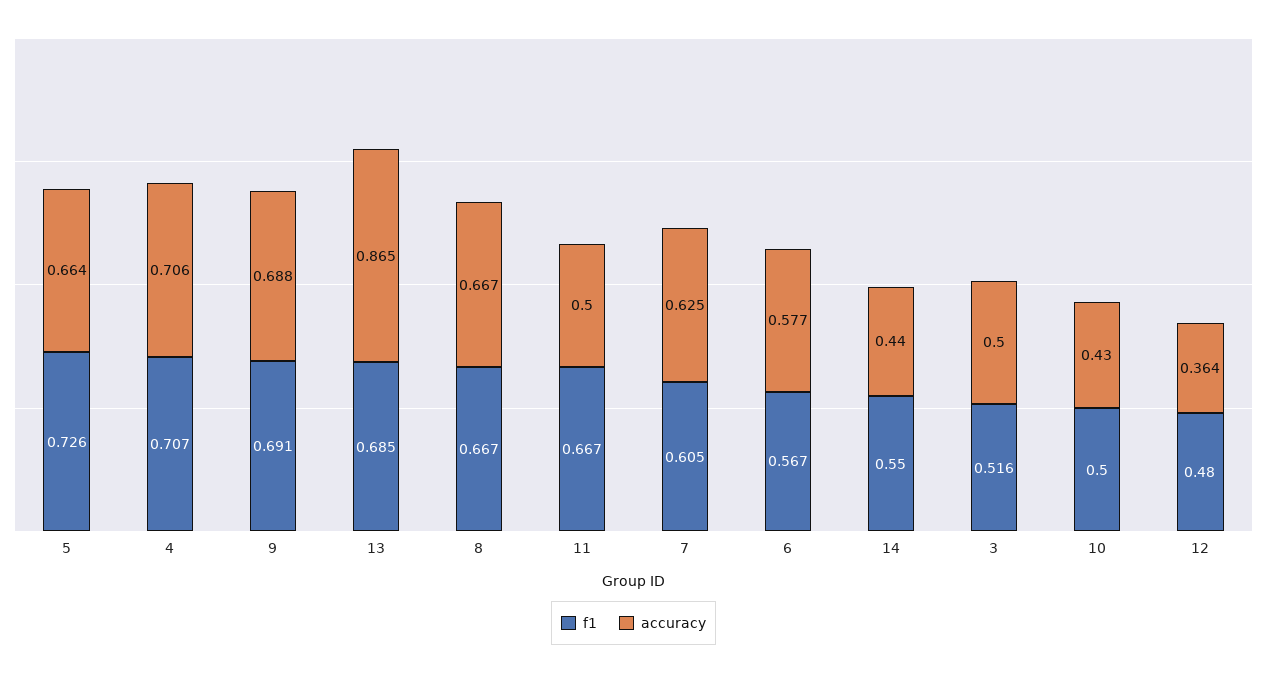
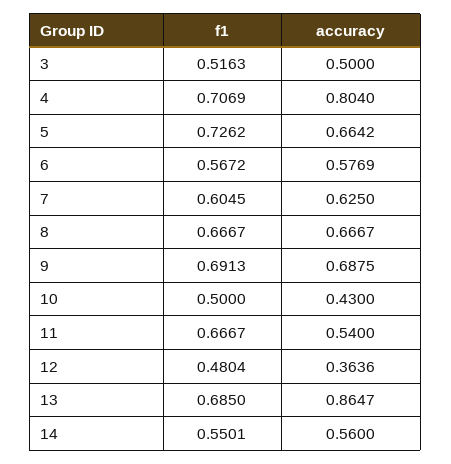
  {
    "f1": {
      "5": 0.7262,
      "4": 0.7069,
      "9": 0.6913,
      "13": 0.685,
      "8": 0.6667,
      "11": 0.6667,
      "7": 0.6045,
      "6": 0.5672,
      "14": 0.5501,
      "3": 0.5163,
      "10": 0.5,
      "12": 0.4804
    },
    "accuracy": {
      "5": 0.6642,
-     "4": 0.706,
+     "4": 0.804,
      "9": 0.6875,
      "13": 0.8647,
      "8": 0.6667,
-     "11": 0.5,
+     "11": 0.54,
      "7": 0.625,
      "6": 0.5769,
-     "14": 0.44,
+     "14": 0.56,
      "3": 0.5,
      "10": 0.43,
      "12": 0.3636
    }
  }

